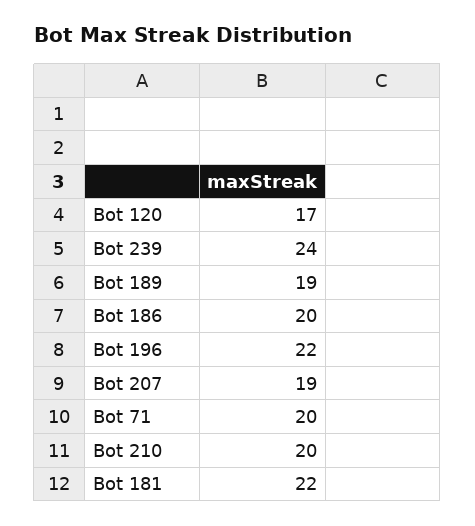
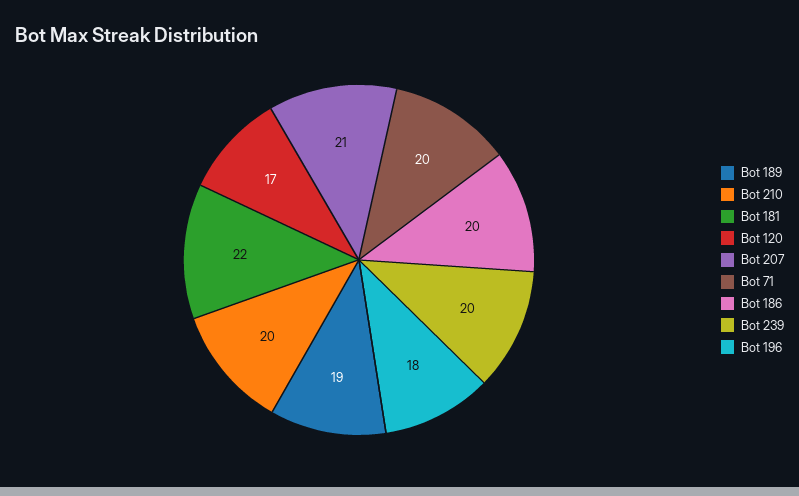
  {
    "Bot 120": 17,
-   "Bot 239": 24,
+   "Bot 239": 20,
    "Bot 189": 19,
    "Bot 186": 20,
-   "Bot 196": 22,
+   "Bot 196": 18,
-   "Bot 207": 19,
+   "Bot 207": 21,
    "Bot 71": 20,
    "Bot 210": 20,
    "Bot 181": 22
  }

